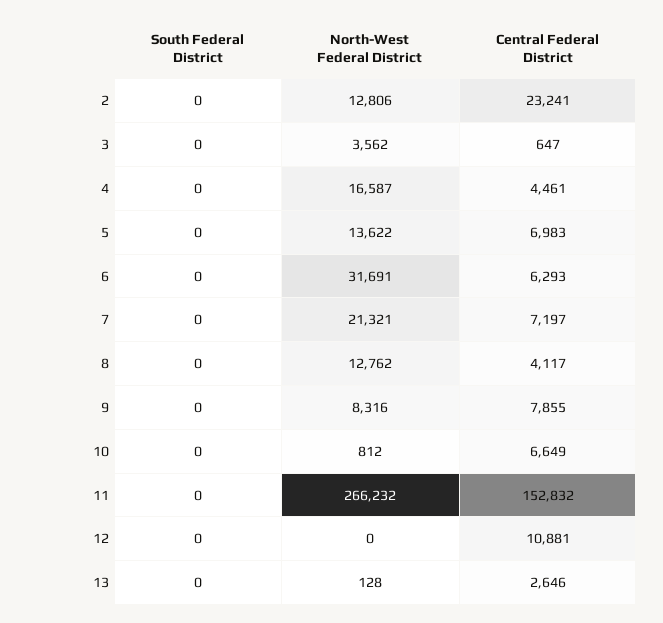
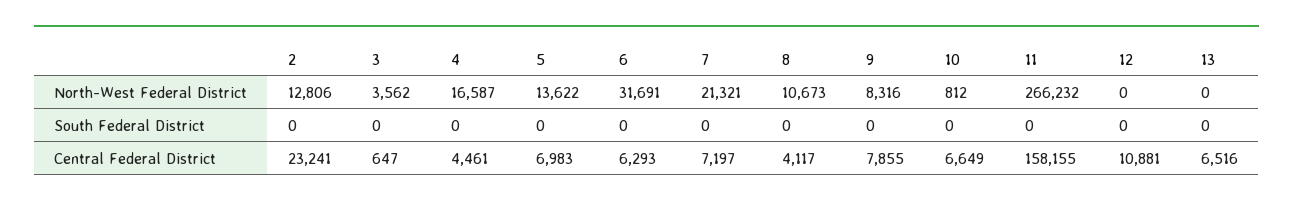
  {
    "South Federal District": {
      "2": 0,
      "3": 0,
      "4": 0,
      "5": 0,
      "6": 0,
      "7": 0,
      "8": 0,
      "9": 0,
      "10": 0,
      "11": 0,
      "12": 0,
      "13": 0
    },
    "North-West Federal District": {
      "2": 12806,
      "3": 3562,
      "4": 16587,
      "5": 13622,
      "6": 31691,
      "7": 21321,
-     "8": 12762,
+     "8": 10673,
      "9": 8316,
      "10": 812,
      "11": 266232,
      "12": 0,
-     "13": 128
+     "13": 0
    },
    "Central Federal District": {
      "2": 23241,
      "3": 647,
      "4": 4461,
      "5": 6983,
      "6": 6293,
      "7": 7197,
      "8": 4117,
      "9": 7855,
      "10": 6649,
-     "11": 152832,
+     "11": 158155,
      "12": 10881,
-     "13": 2646
+     "13": 6516
    }
  }

